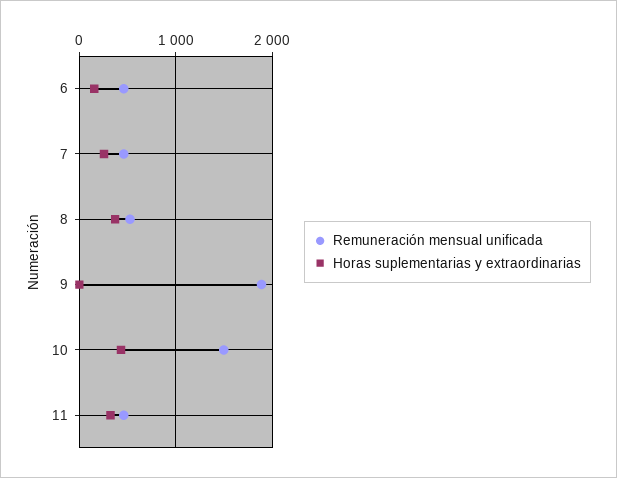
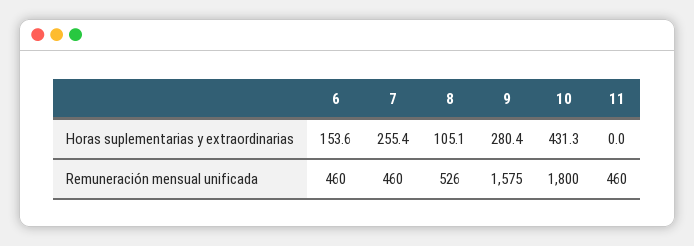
  {
    "Remuneración mensual unificada": {
      "6": 460,
      "7": 460,
      "8": 526,
-     "9": 1900,
+     "9": 1575,
-     "10": 1500,
+     "10": 1800,
      "11": 460
    },
    "Horas suplementarias y extraordinarias": {
      "6": 153.6,
      "7": 255.4,
-     "8": 400,
+     "8": 105.1,
-     "9": 0,
+     "9": 280.4,
      "10": 431.3,
-     "11": 300
+     "11": 0
    }
  }

